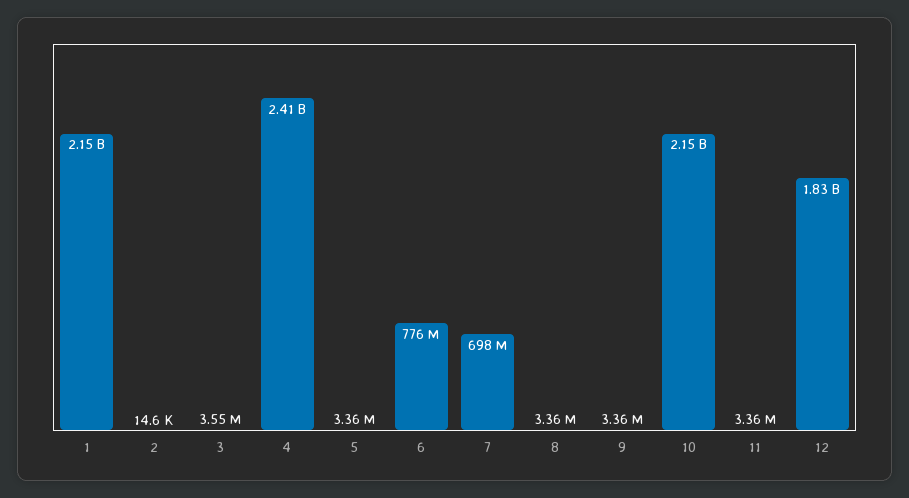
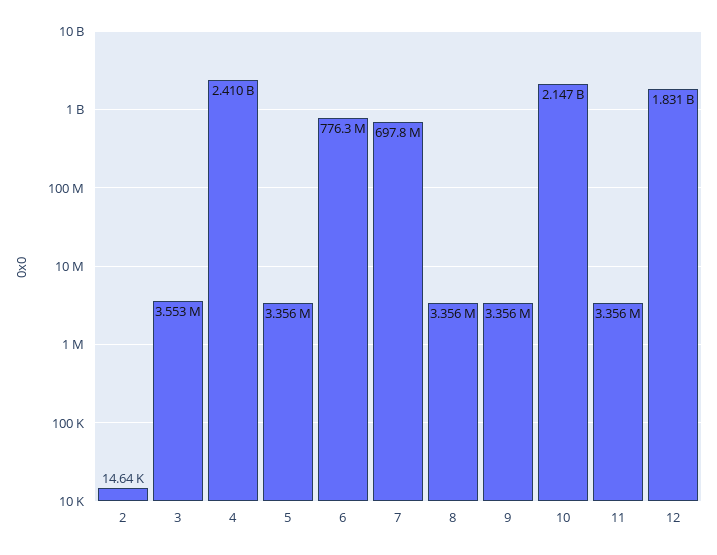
  {
-   "1": 2150000000,
    "2": 14640,
    "3": 3553000,
    "4": 2410000000,
    "5": 3356000,
    "6": 776300000,
    "7": 697800000,
    "8": 3356000,
    "9": 3356000,
    "10": 2147000000,
    "11": 3356000,
    "12": 1831000000
  }

